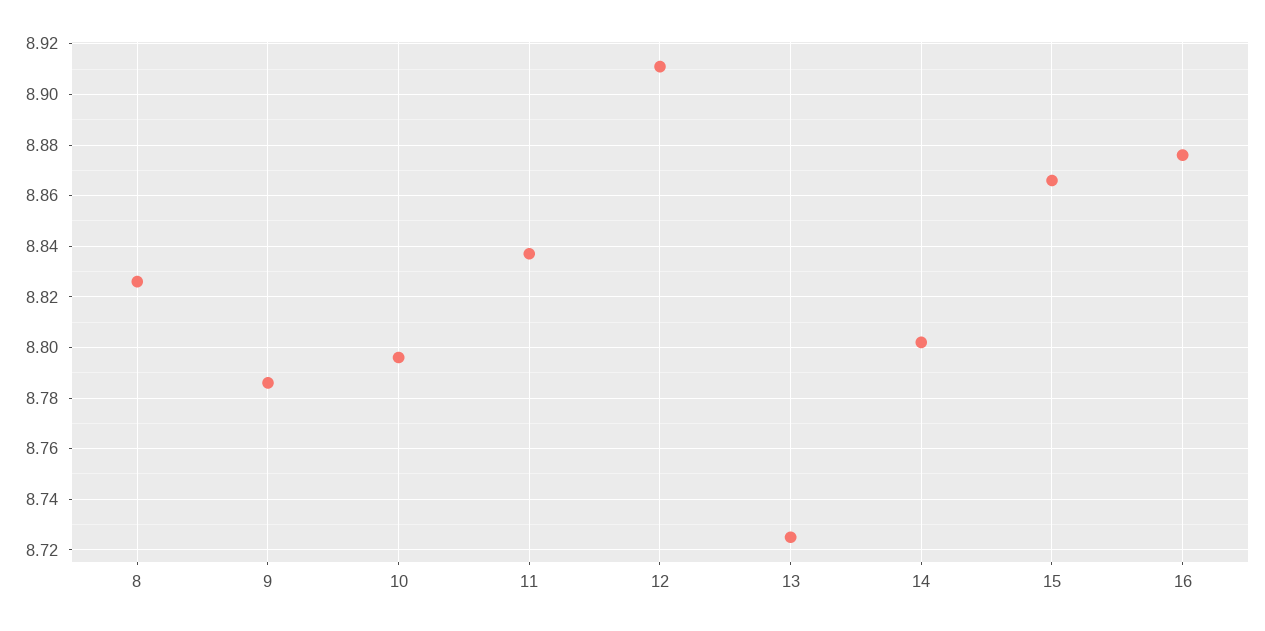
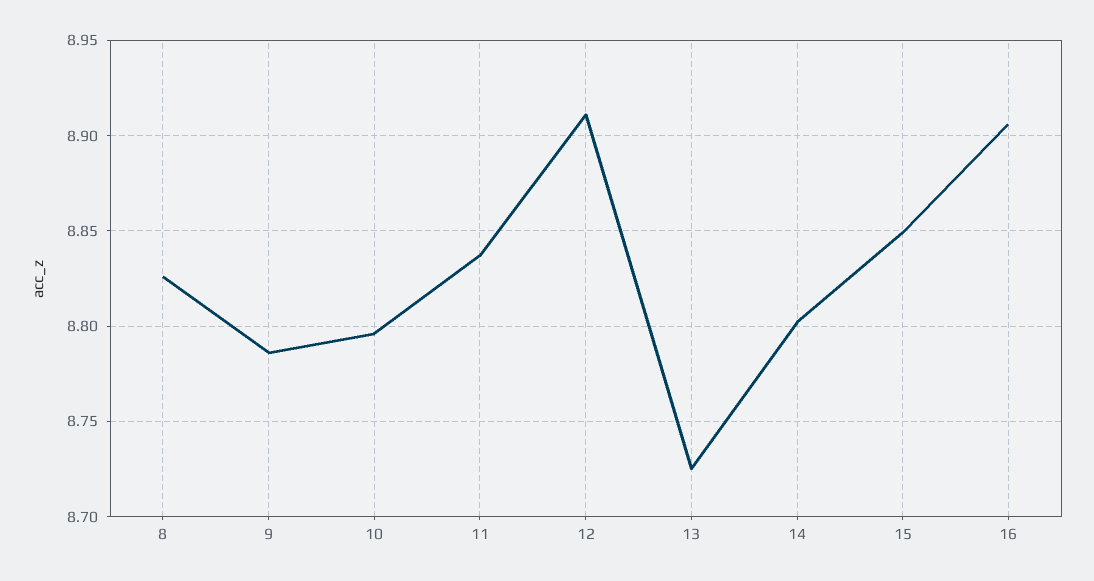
  {
    "8": 8.825,
    "9": 8.785,
    "10": 8.795,
    "11": 8.835,
    "12": 8.91,
    "13": 8.725,
    "14": 8.8,
-   "15": 8.865,
+   "15": 8.85,
-   "16": 8.875
+   "16": 8.905
  }

